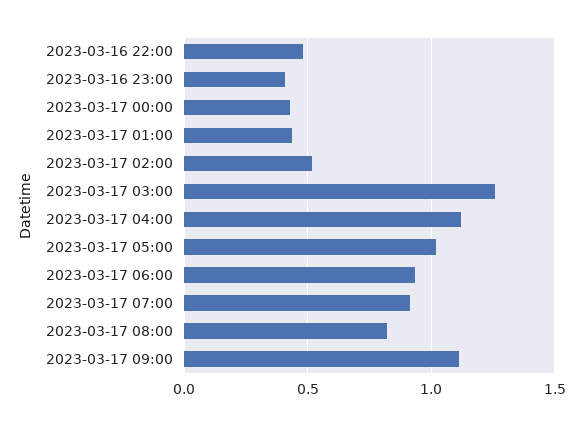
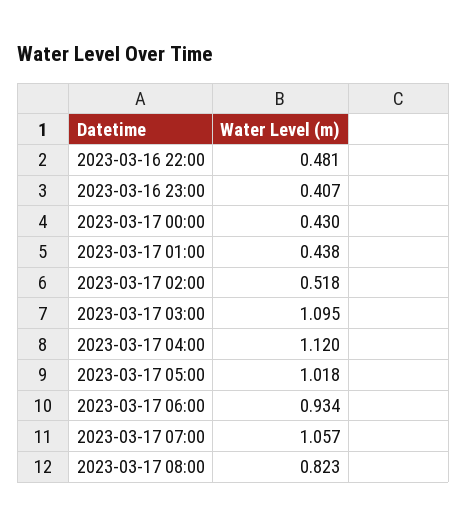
  {
    "2023-03-16 22:00": 0.481,
    "2023-03-16 23:00": 0.407,
    "2023-03-17 00:00": 0.43,
    "2023-03-17 01:00": 0.438,
    "2023-03-17 02:00": 0.518,
-   "2023-03-17 03:00": 1.25,
+   "2023-03-17 03:00": 1.095,
    "2023-03-17 04:00": 1.12,
    "2023-03-17 05:00": 1.018,
    "2023-03-17 06:00": 0.934,
-   "2023-03-17 07:00": 0.9,
+   "2023-03-17 07:00": 1.057,
-   "2023-03-17 08:00": 0.823,
+   "2023-03-17 08:00": 0.823
-   "2023-03-17 09:00": 1.1
  }

